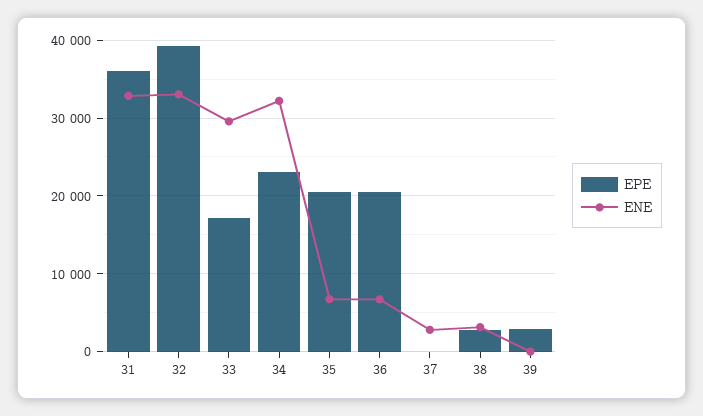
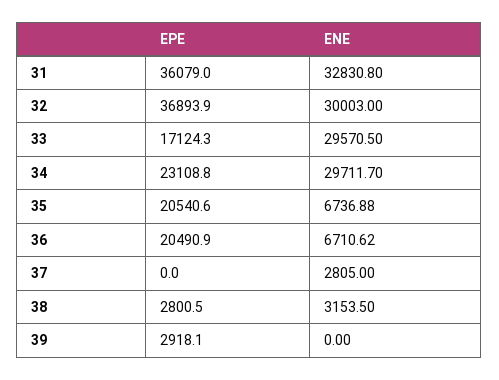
  {
    "EPE": {
      "31": 36079,
-     "32": 39000,
+     "32": 36893.9,
      "33": 17124.3,
      "34": 23108.8,
      "35": 20540.6,
      "36": 20490.9,
      "37": 0,
      "38": 2800.5,
      "39": 2918.1
    },
    "ENE": {
      "31": 32830.8,
-     "32": 33000,
+     "32": 30003,
      "33": 29570.5,
-     "34": 32000,
+     "34": 29711.7,
      "35": 6736.88,
      "36": 6710.62,
      "37": 2805,
      "38": 3153.5,
      "39": 0
    }
  }

